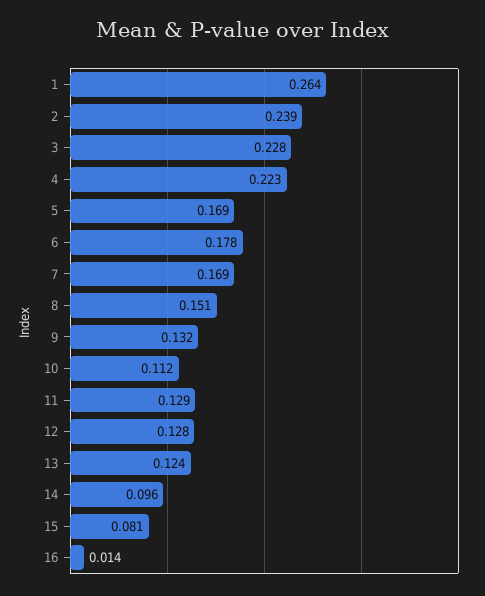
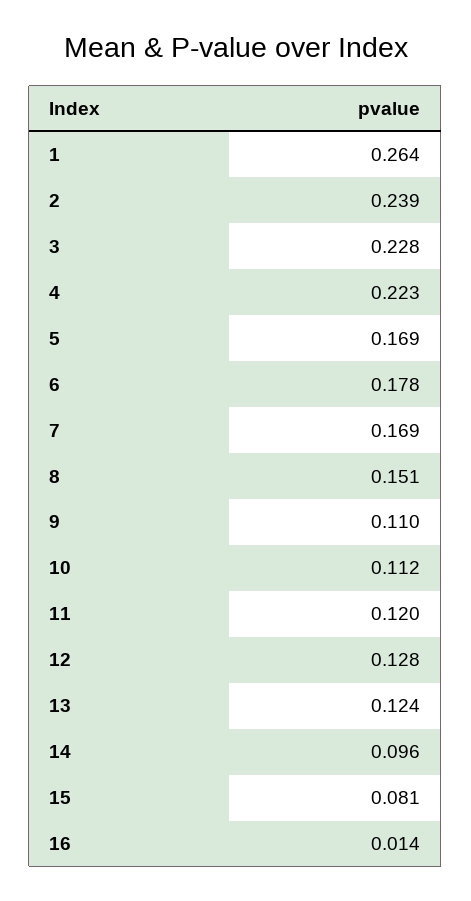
  {
    "1": 0.264,
    "2": 0.239,
    "3": 0.228,
    "4": 0.223,
    "5": 0.169,
    "6": 0.178,
    "7": 0.169,
    "8": 0.151,
-   "9": 0.132,
+   "9": 0.11,
    "10": 0.112,
-   "11": 0.129,
+   "11": 0.12,
    "12": 0.128,
    "13": 0.124,
    "14": 0.096,
    "15": 0.081,
    "16": 0.014
  }

